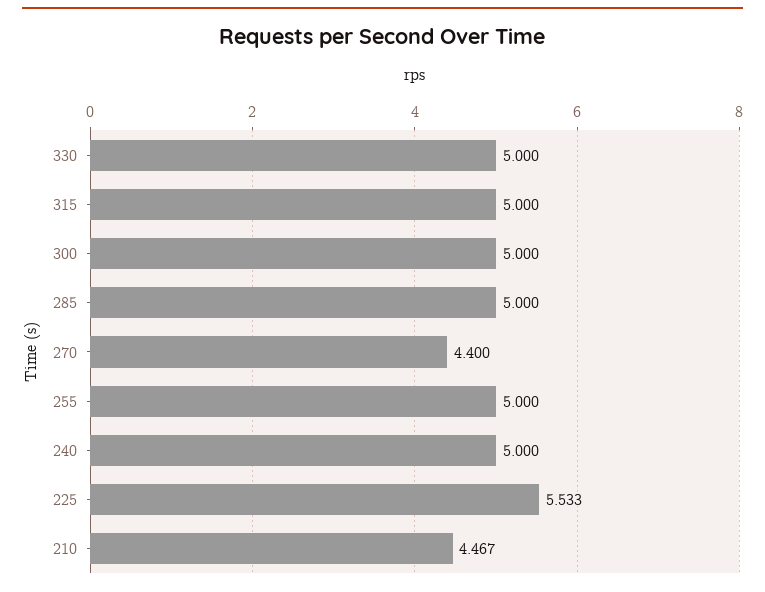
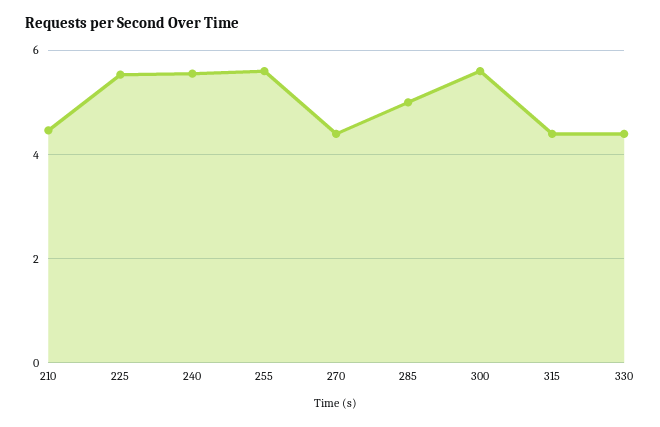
  {
-   "330": 5,
+   "330": 4.4,
-   "315": 5,
+   "315": 4.4,
-   "300": 5,
+   "300": 5.6,
    "285": 5,
    "270": 4.4,
-   "255": 5,
+   "255": 5.6,
-   "240": 5,
+   "240": 5.6,
    "225": 5.533,
    "210": 4.467
  }

